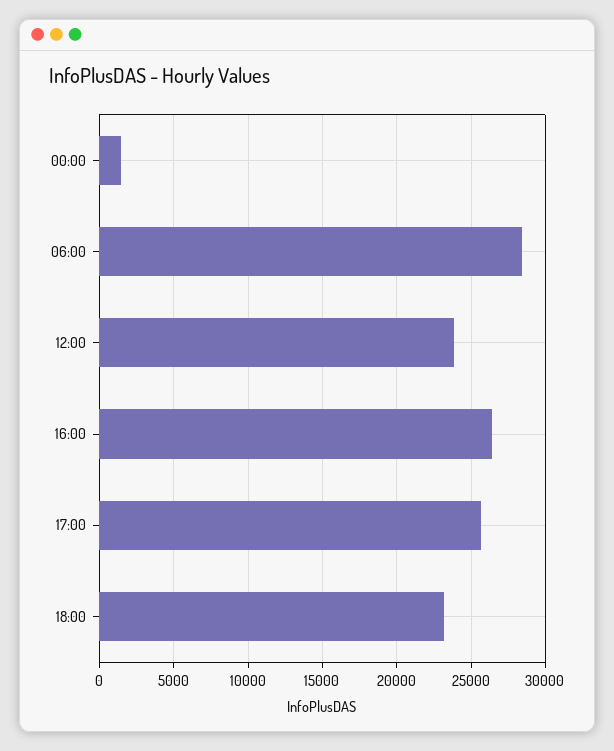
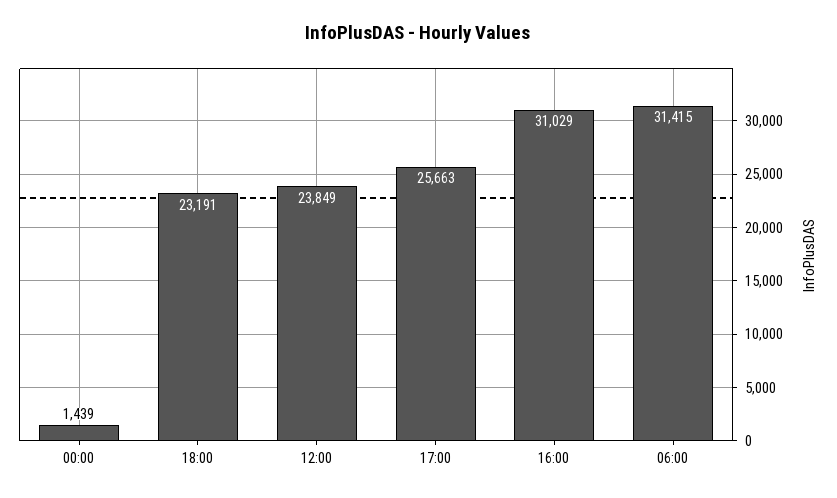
  {
    "00:00": 1439,
-   "06:00": 28500,
+   "06:00": 31415,
    "12:00": 23849,
-   "16:00": 26500,
+   "16:00": 31029,
    "17:00": 25663,
    "18:00": 23191
  }

